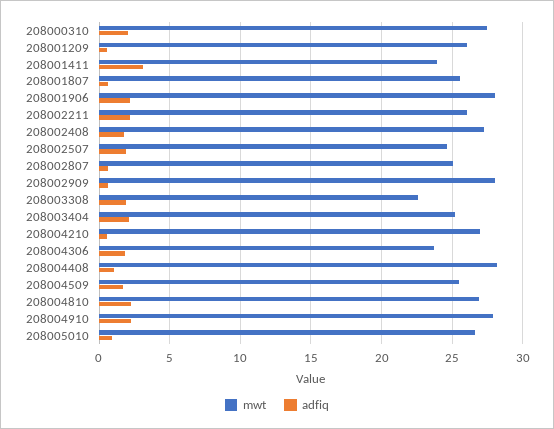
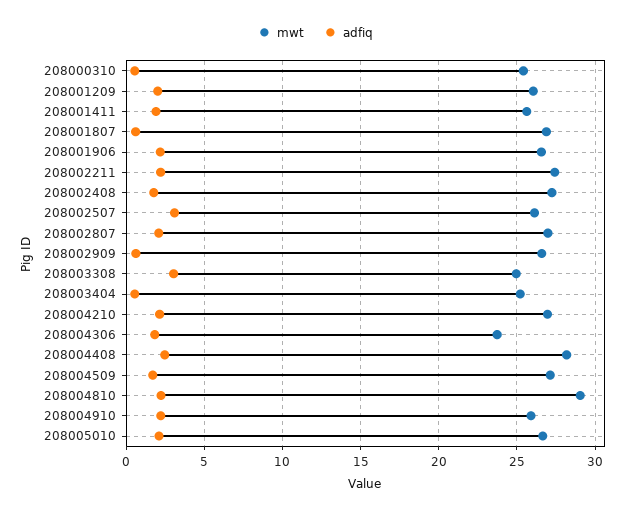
  {
    "mwt": {
-     "208000310": 27.5,
+     "208000310": 25.5,
      "208001209": 26,
-     "208001411": 24,
+     "208001411": 25.5,
-     "208001807": 25.5,
+     "208001807": 27,
-     "208001906": 28,
+     "208001906": 26.5,
-     "208002211": 26,
+     "208002211": 27.5,
      "208002408": 27,
-     "208002507": 24.5,
+     "208002507": 26,
-     "208002807": 25,
+     "208002807": 27,
-     "208002909": 28,
+     "208002909": 26.5,
-     "208003308": 22.5,
+     "208003308": 25,
      "208003404": 25,
      "208004210": 27,
      "208004306": 23.5,
      "208004408": 28,
-     "208004509": 25.5,
+     "208004509": 27,
-     "208004810": 27,
+     "208004810": 29,
-     "208004910": 28,
+     "208004910": 26,
      "208005010": 26.5
    },
    "adfiq": {
-     "208000310": 2,
+     "208000310": 0.5,
-     "208001209": 0.5,
+     "208001209": 2,
-     "208001411": 3,
+     "208001411": 2,
      "208001807": 0.5,
      "208001906": 2,
      "208002211": 2,
      "208002408": 2,
-     "208002507": 2,
+     "208002507": 3,
-     "208002807": 0.5,
+     "208002807": 2,
      "208002909": 0.5,
-     "208003308": 2,
+     "208003308": 3,
-     "208003404": 2,
+     "208003404": 0.5,
-     "208004210": 0.5,
+     "208004210": 2,
      "208004306": 2,
-     "208004408": 1,
+     "208004408": 2.5,
      "208004509": 1.5,
      "208004810": 2,
      "208004910": 2,
-     "208005010": 1
+     "208005010": 2
    }
  }

